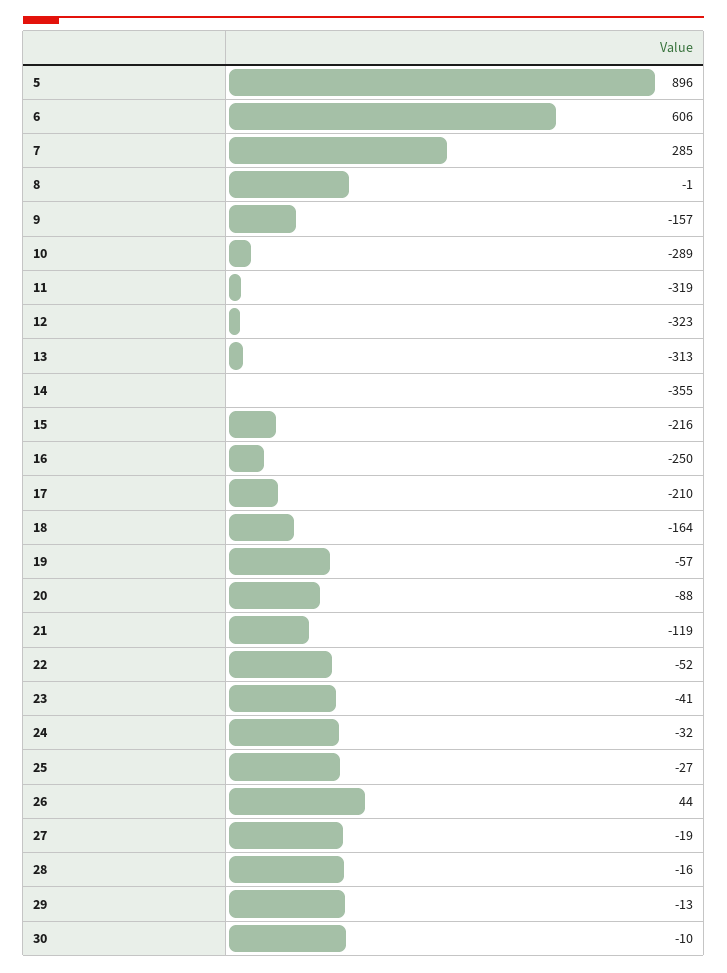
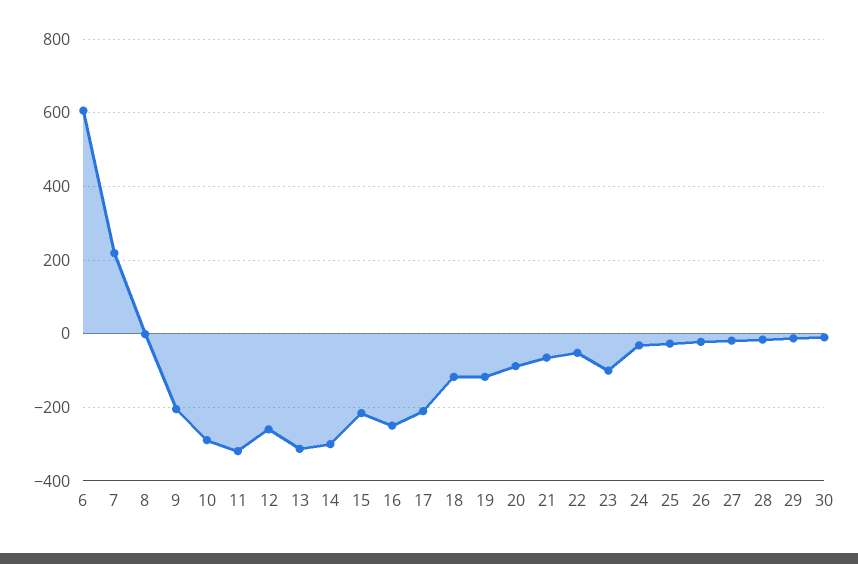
  {
-   "5": 896,
    "6": 606,
-   "7": 285,
+   "7": 220,
    "8": -1,
-   "9": -157,
+   "9": -200,
    "10": -289,
    "11": -319,
-   "12": -323,
+   "12": -260,
    "13": -313,
-   "14": -355,
+   "14": -300,
    "15": -216,
    "16": -250,
    "17": -210,
-   "18": -164,
+   "18": -120,
-   "19": -57,
+   "19": -120,
    "20": -88,
-   "21": -119,
+   "21": -60,
    "22": -52,
-   "23": -41,
+   "23": -100,
    "24": -32,
    "25": -27,
-   "26": 44,
+   "26": -20,
    "27": -19,
    "28": -16,
    "29": -13,
    "30": -10
  }

